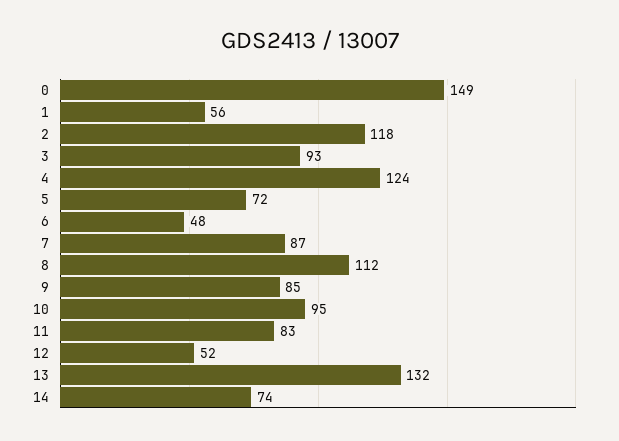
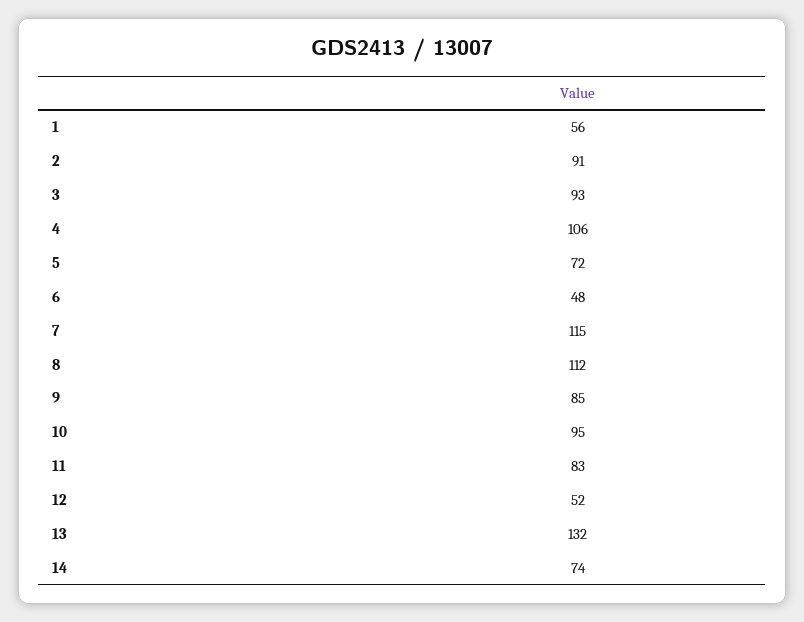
  {
-   "0": 149,
    "1": 56,
-   "2": 118,
+   "2": 91,
    "3": 93,
-   "4": 124,
+   "4": 106,
    "5": 72,
    "6": 48,
-   "7": 87,
+   "7": 115,
    "8": 112,
    "9": 85,
    "10": 95,
    "11": 83,
    "12": 52,
    "13": 132,
    "14": 74
  }

